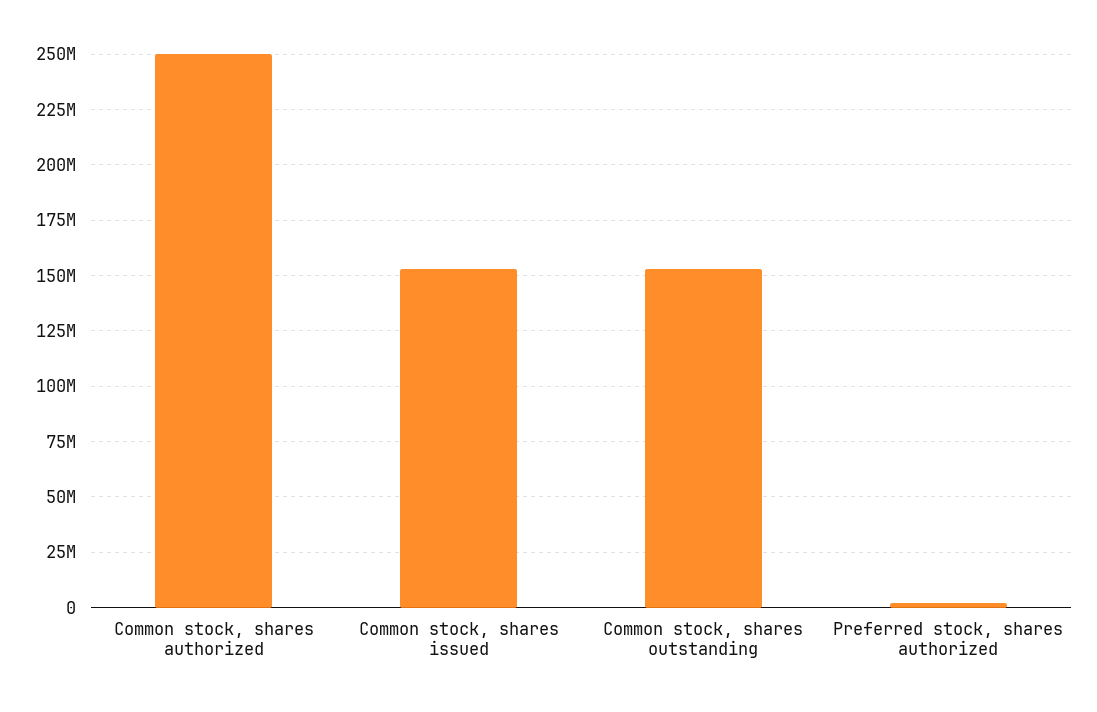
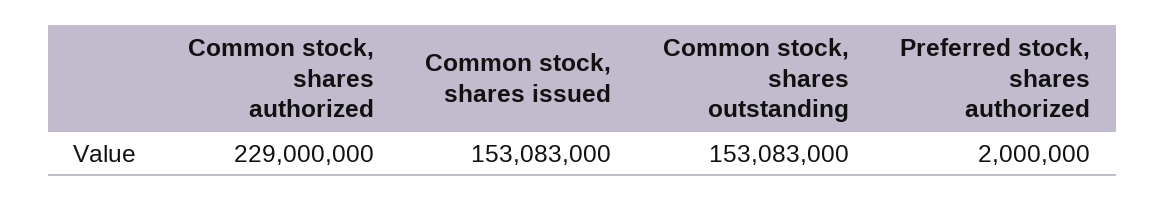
  {
-   "Common stock, shares authorized": 250000000,
+   "Common stock, shares authorized": 229000000,
    "Common stock, shares issued": 153083000,
    "Common stock, shares outstanding": 153083000,
    "Preferred stock, shares authorized": 2000000
  }

